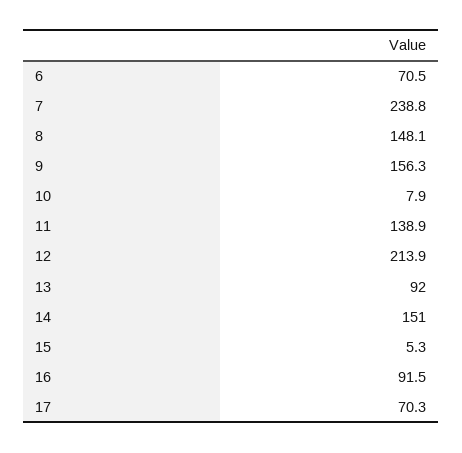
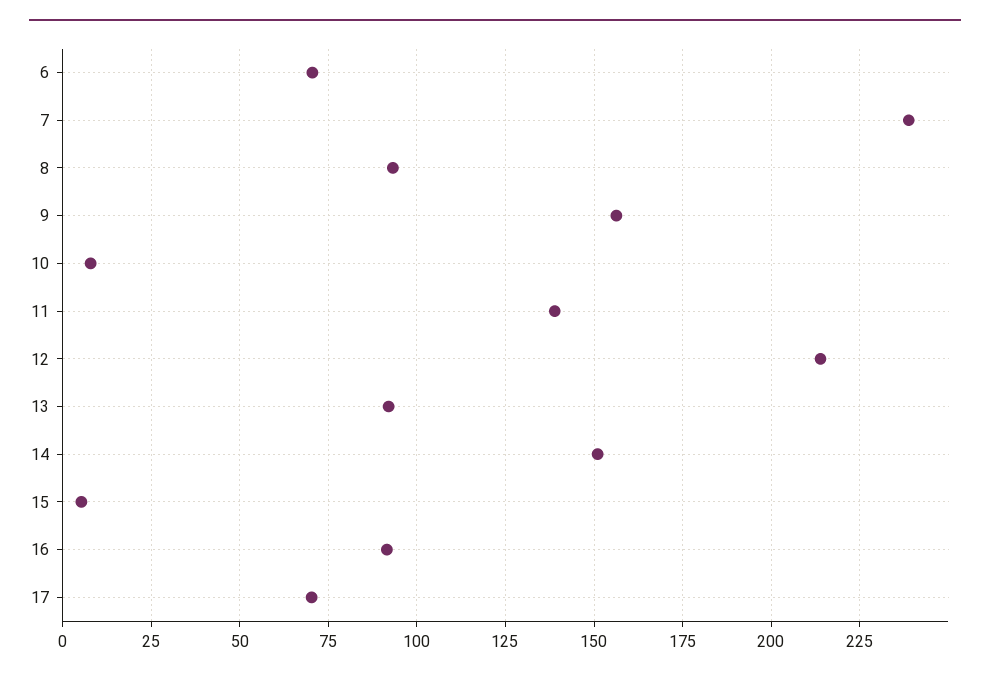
  {
    "6": 70.5,
    "7": 238.8,
-   "8": 148.1,
+   "8": 92.5,
    "9": 156.3,
    "10": 7.9,
    "11": 138.9,
    "12": 213.9,
    "13": 92,
    "14": 151,
    "15": 5.3,
    "16": 91.5,
    "17": 70.3
  }

